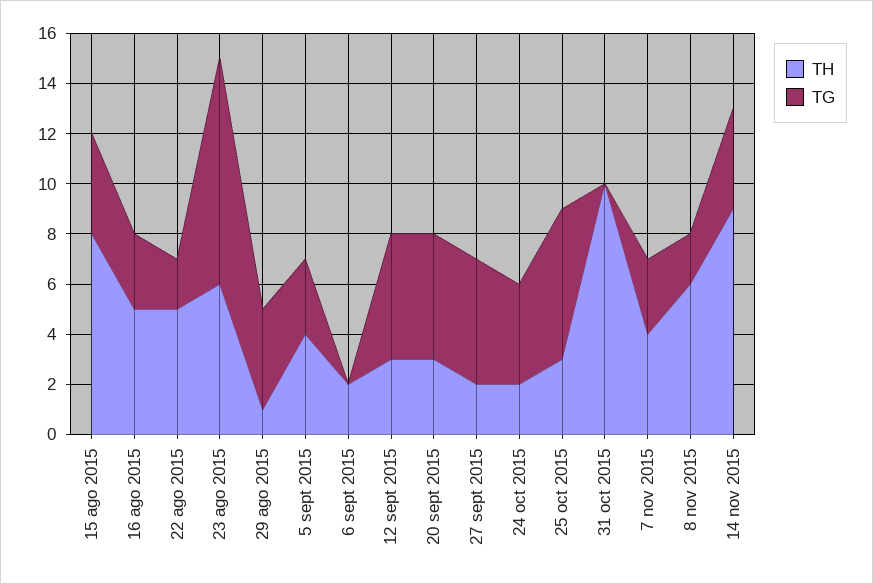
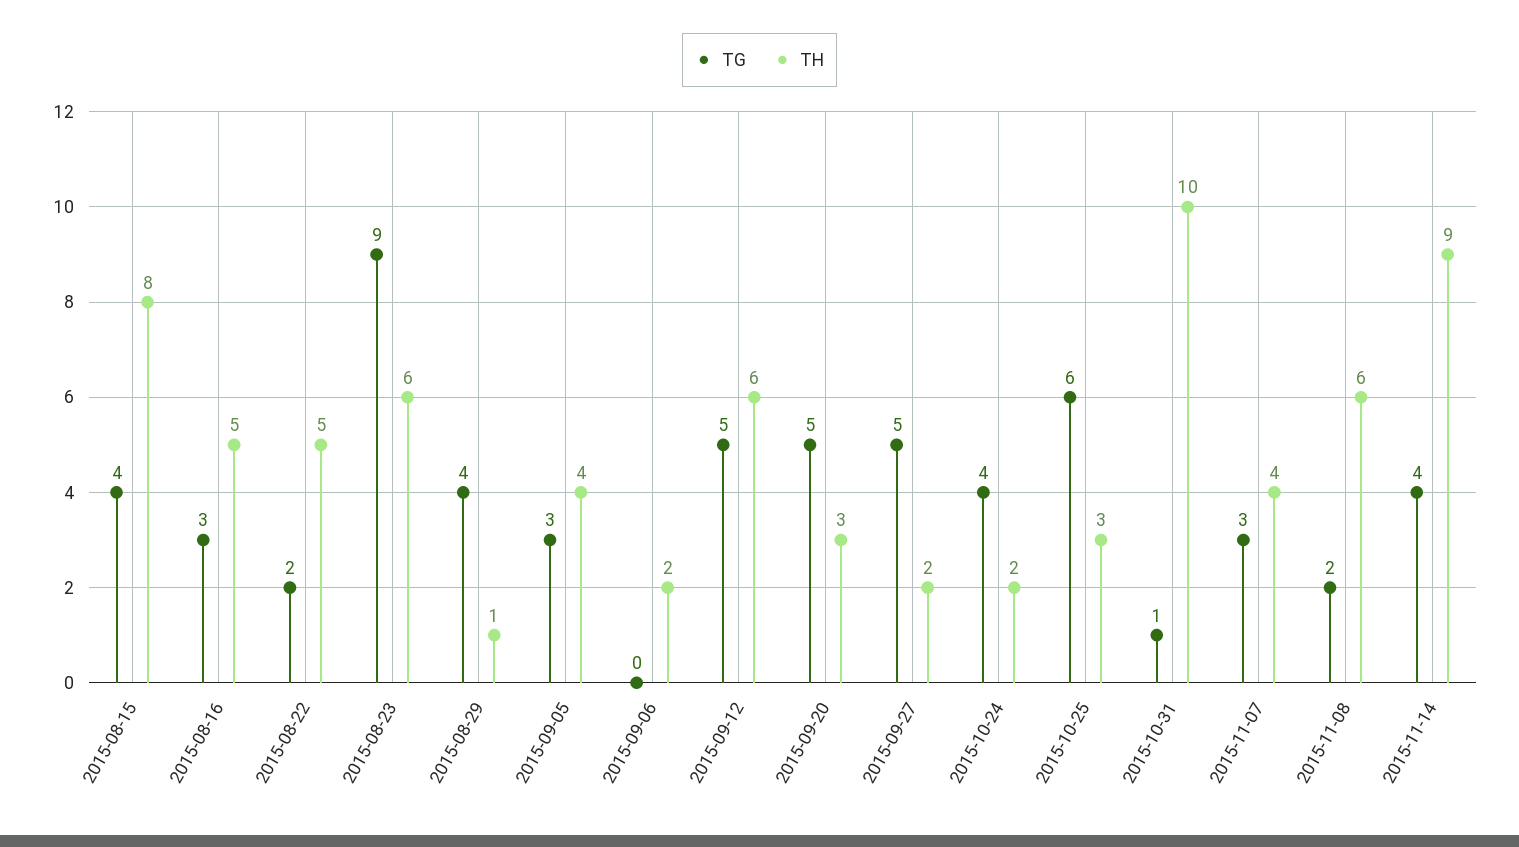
  {
    "TH": {
      "15 ago 2015": 8,
      "16 ago 2015": 5,
      "22 ago 2015": 5,
      "23 ago 2015": 6,
      "29 ago 2015": 1,
      "5 sept 2015": 4,
      "6 sept 2015": 2,
-     "12 sept 2015": 3,
+     "12 sept 2015": 6,
      "20 sept 2015": 3,
      "27 sept 2015": 2,
      "24 oct 2015": 2,
      "25 oct 2015": 3,
      "31 oct 2015": 10,
      "7 nov 2015": 4,
      "8 nov 2015": 6,
      "14 nov 2015": 9
    },
    "TG": {
      "15 ago 2015": 4,
      "16 ago 2015": 3,
      "22 ago 2015": 2,
      "23 ago 2015": 9,
      "29 ago 2015": 4,
      "5 sept 2015": 3,
      "6 sept 2015": 0,
      "12 sept 2015": 5,
      "20 sept 2015": 5,
      "27 sept 2015": 5,
      "24 oct 2015": 4,
      "25 oct 2015": 6,
-     "31 oct 2015": 0,
+     "31 oct 2015": 1,
      "7 nov 2015": 3,
      "8 nov 2015": 2,
      "14 nov 2015": 4
    }
  }

